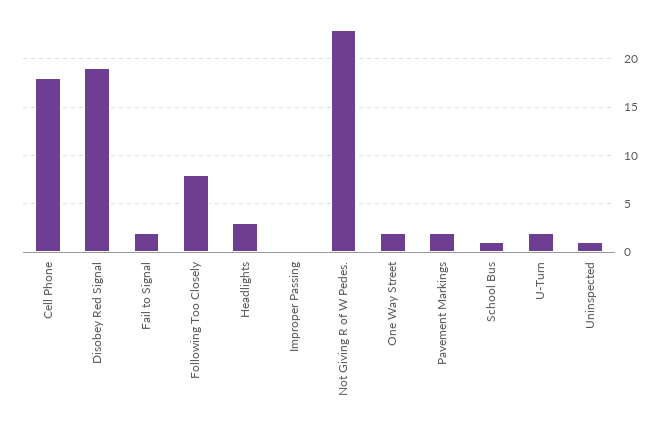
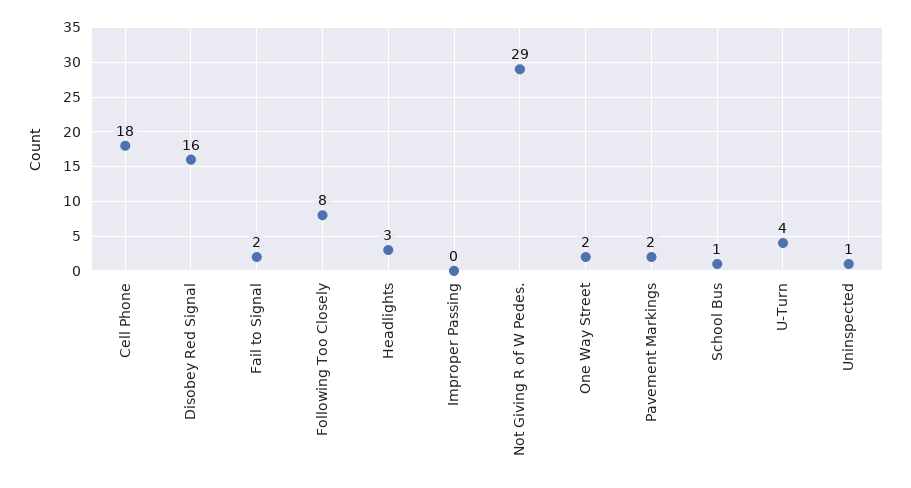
  {
    "Cell Phone": 18,
-   "Disobey Red Signal": 19,
+   "Disobey Red Signal": 16,
    "Fail to Signal": 2,
    "Following Too Closely": 8,
    "Headlights": 3,
    "Improper Passing": 0,
-   "Not Giving R of W Pedes.": 23,
+   "Not Giving R of W Pedes.": 29,
    "One Way Street": 2,
    "Pavement Markings": 2,
    "School Bus": 1,
-   "U-Turn": 2,
+   "U-Turn": 4,
    "Uninspected": 1
  }

